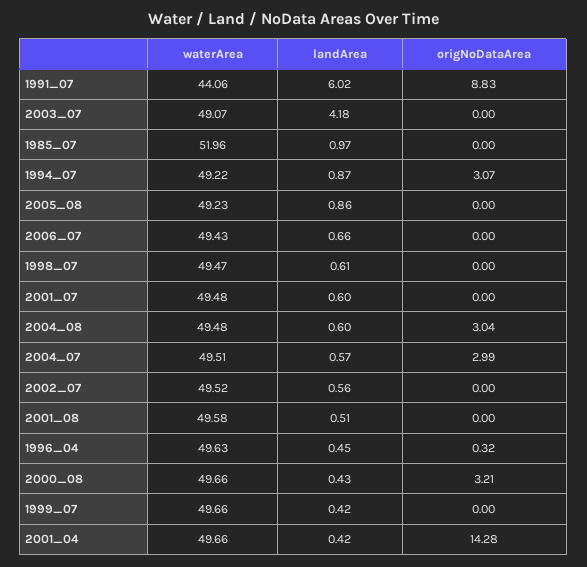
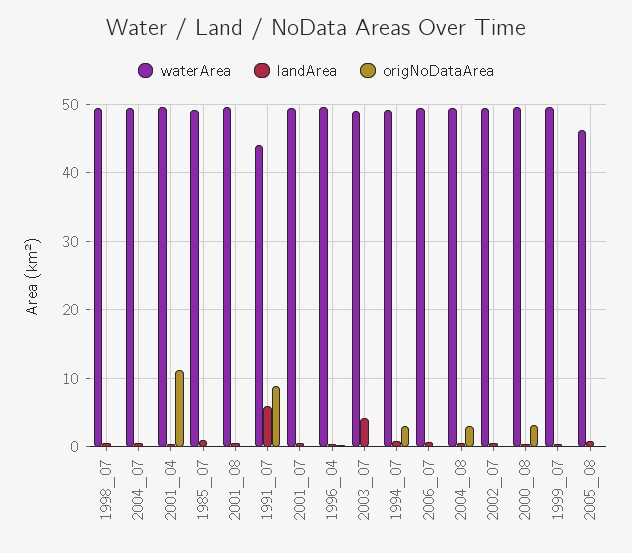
  {
    "waterArea": {
      "1991_07": 44.06,
      "2003_07": 49.07,
-     "1985_07": 51.96,
+     "1985_07": 49,
      "1994_07": 49.22,
-     "2005_08": 49.23,
+     "2005_08": 46,
      "2006_07": 49.43,
      "1998_07": 49.47,
      "2001_07": 49.48,
      "2004_08": 49.48,
      "2004_07": 49.51,
      "2002_07": 49.52,
      "2001_08": 49.58,
      "1996_04": 49.63,
      "2000_08": 49.66,
      "1999_07": 49.66,
      "2001_04": 49.66
    },
    "landArea": {
      "1991_07": 6.02,
      "2003_07": 4.18,
      "1985_07": 0.97,
      "1994_07": 0.87,
      "2005_08": 0.86,
      "2006_07": 0.66,
      "1998_07": 0.61,
      "2001_07": 0.6,
      "2004_08": 0.6,
      "2004_07": 0.57,
      "2002_07": 0.56,
      "2001_08": 0.51,
      "1996_04": 0.45,
      "2000_08": 0.43,
      "1999_07": 0.42,
      "2001_04": 0.42
    },
    "origNoDataArea": {
      "1991_07": 8.83,
      "2003_07": 0,
      "1985_07": 0,
      "1994_07": 3.07,
      "2005_08": 0,
      "2006_07": 0,
      "1998_07": 0,
      "2001_07": 0,
      "2004_08": 3.04,
-     "2004_07": 2.99,
+     "2004_07": 0,
      "2002_07": 0,
      "2001_08": 0,
      "1996_04": 0.32,
      "2000_08": 3.21,
      "1999_07": 0,
-     "2001_04": 14.28
+     "2001_04": 11
    }
  }

